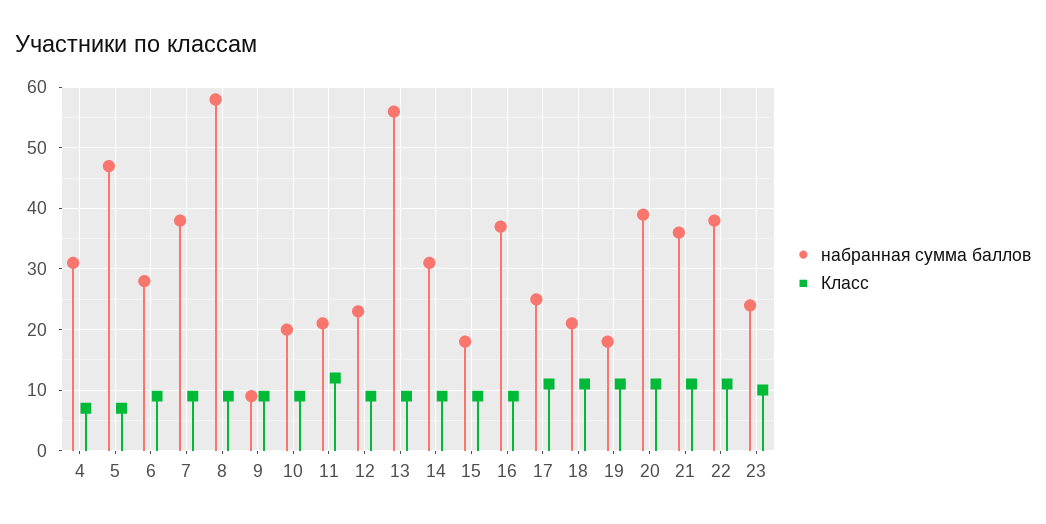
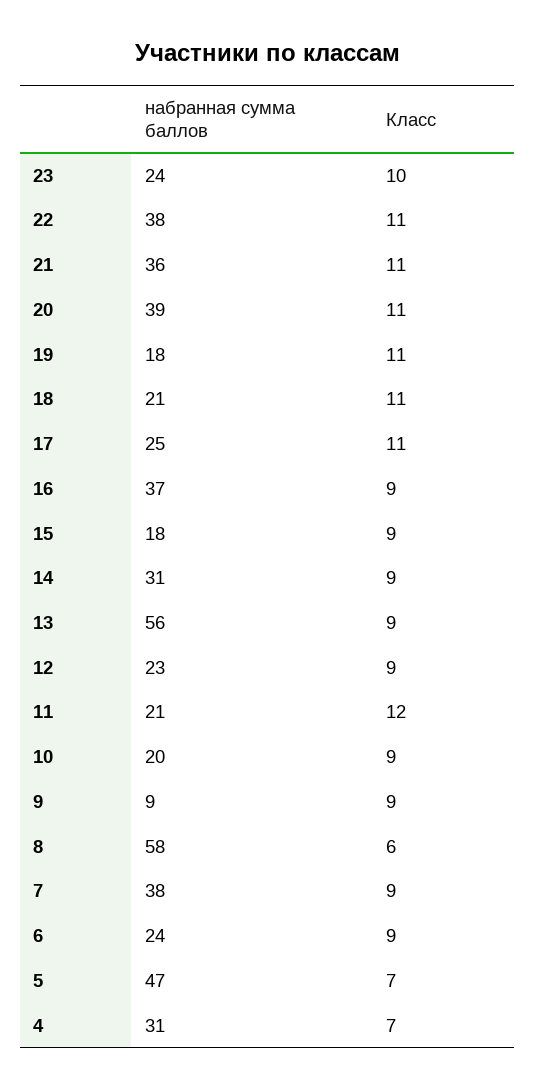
  {
    "набранная сумма баллов": {
      "4": 31,
      "5": 47,
-     "6": 28,
+     "6": 24,
      "7": 38,
      "8": 58,
      "9": 9,
      "10": 20,
      "11": 21,
      "12": 23,
      "13": 56,
      "14": 31,
      "15": 18,
      "16": 37,
      "17": 25,
      "18": 21,
      "19": 18,
      "20": 39,
      "21": 36,
      "22": 38,
      "23": 24
    },
    "Класс": {
      "4": 7,
      "5": 7,
      "6": 9,
      "7": 9,
-     "8": 9,
+     "8": 6,
      "9": 9,
      "10": 9,
      "11": 12,
      "12": 9,
      "13": 9,
      "14": 9,
      "15": 9,
      "16": 9,
      "17": 11,
      "18": 11,
      "19": 11,
      "20": 11,
      "21": 11,
      "22": 11,
      "23": 10
    }
  }

